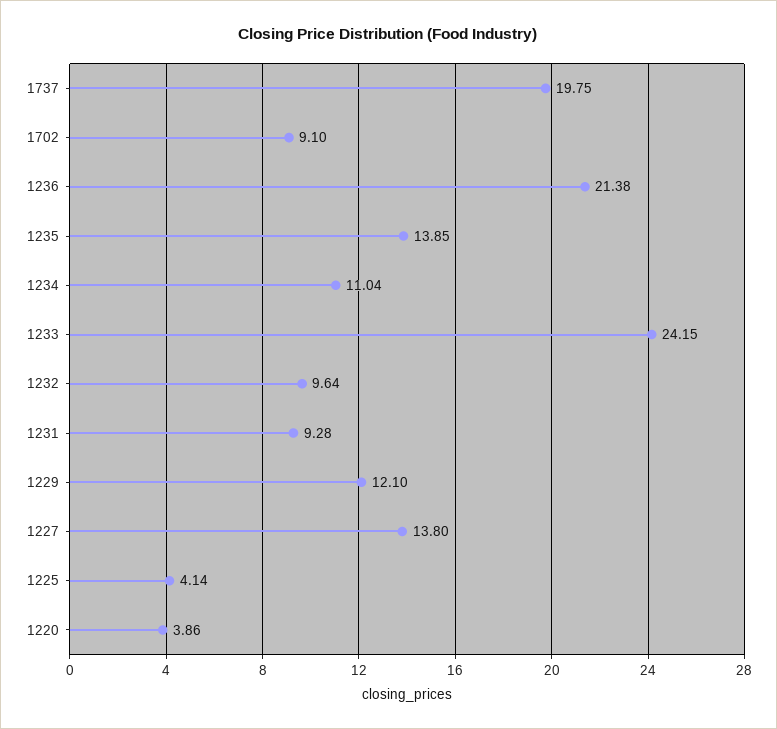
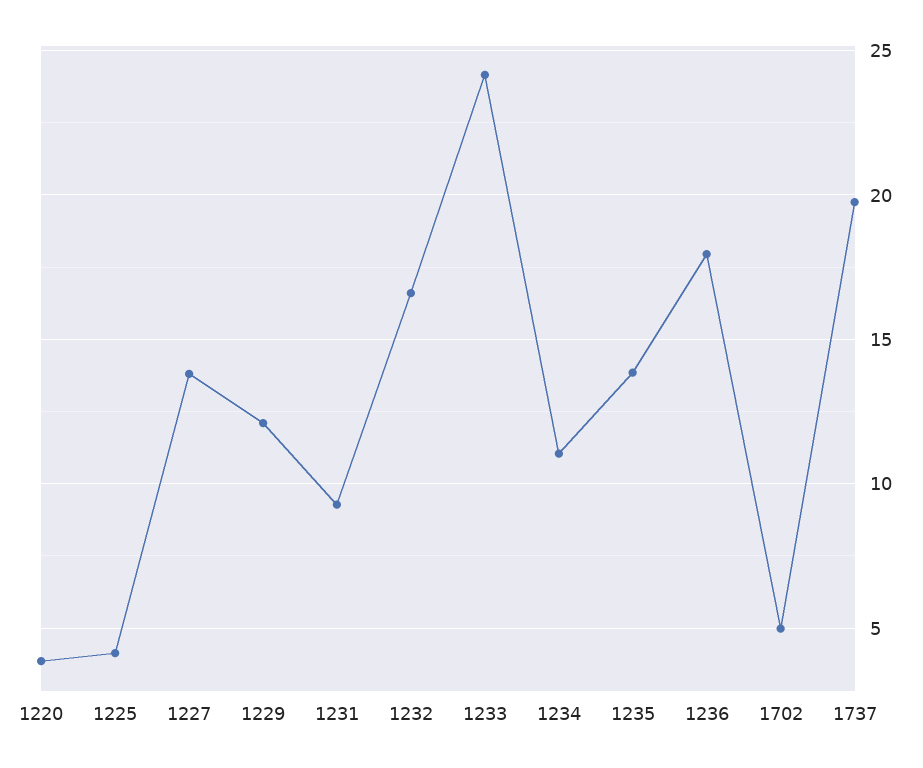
  {
    "1737": 19.75,
-   "1702": 9.1,
+   "1702": 5,
-   "1236": 21.38,
+   "1236": 18,
    "1235": 13.85,
    "1234": 11.04,
    "1233": 24.15,
-   "1232": 9.64,
+   "1232": 16.5,
    "1231": 9.28,
    "1229": 12.1,
    "1227": 13.8,
    "1225": 4.14,
    "1220": 3.86
  }

